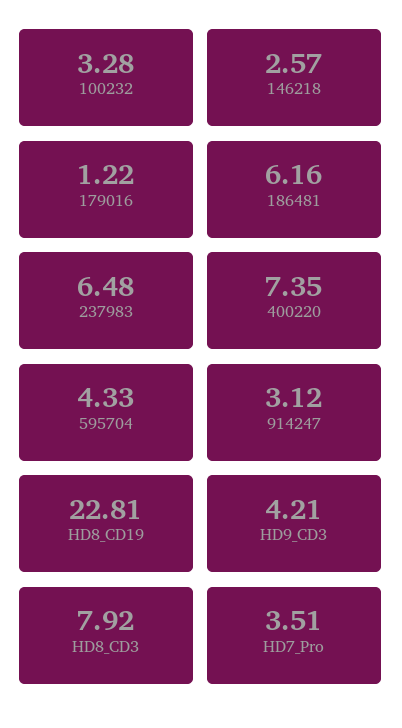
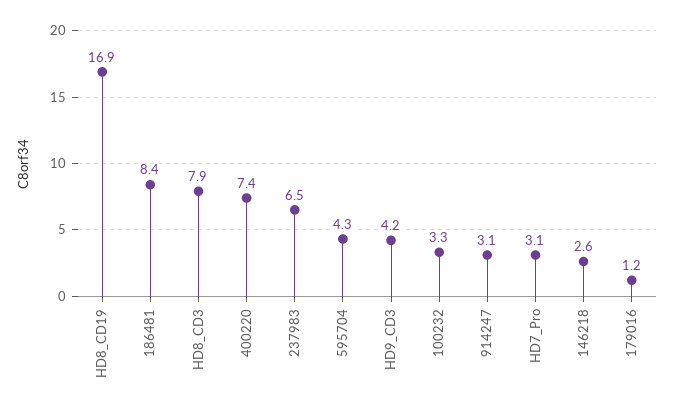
  {
    "100232": 3.28,
    "146218": 2.57,
    "179016": 1.22,
-   "186481": 6.16,
+   "186481": 8.4,
    "237983": 6.48,
    "400220": 7.35,
    "595704": 4.33,
    "914247": 3.12,
-   "HD8_CD19": 22.81,
+   "HD8_CD19": 16.9,
    "HD9_CD3": 4.21,
    "HD8_CD3": 7.92,
-   "HD7_Pro": 3.51
+   "HD7_Pro": 3.1
  }

